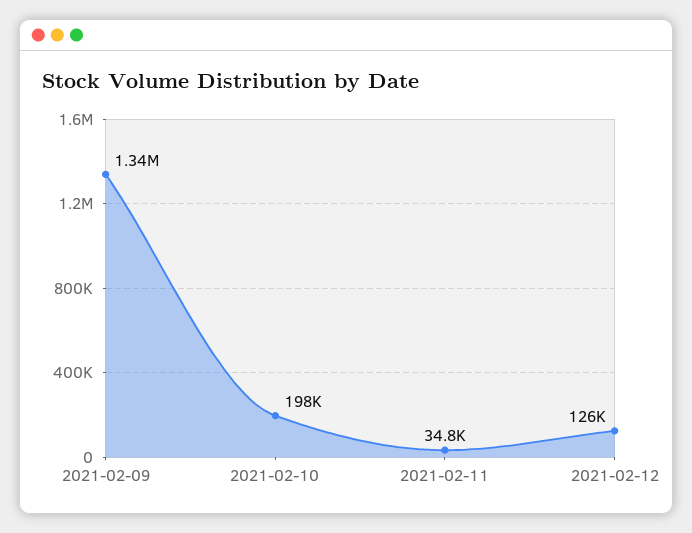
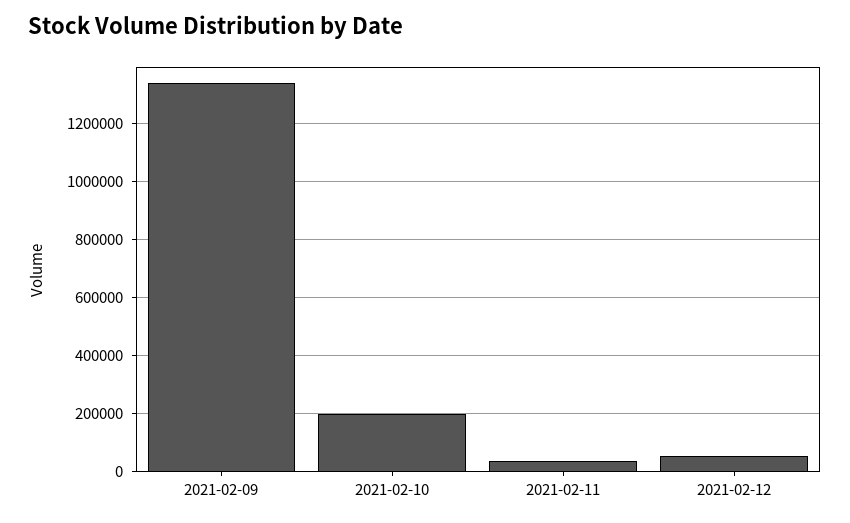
  {
    "2021-02-09": 1340000,
    "2021-02-10": 198000,
    "2021-02-11": 34800,
-   "2021-02-12": 126000
+   "2021-02-12": 50000
  }

